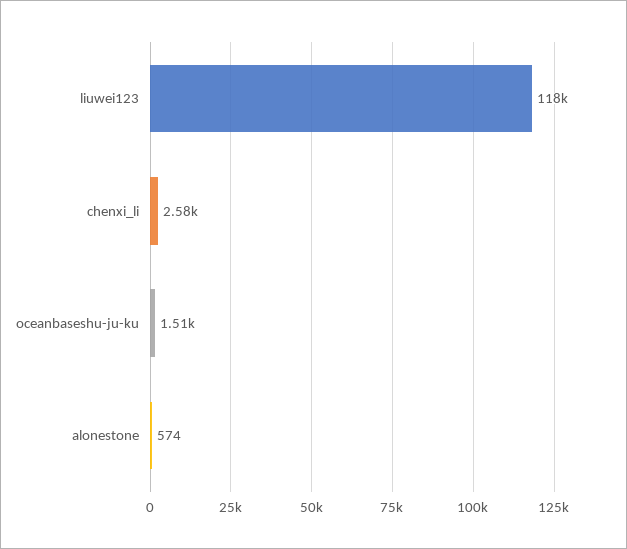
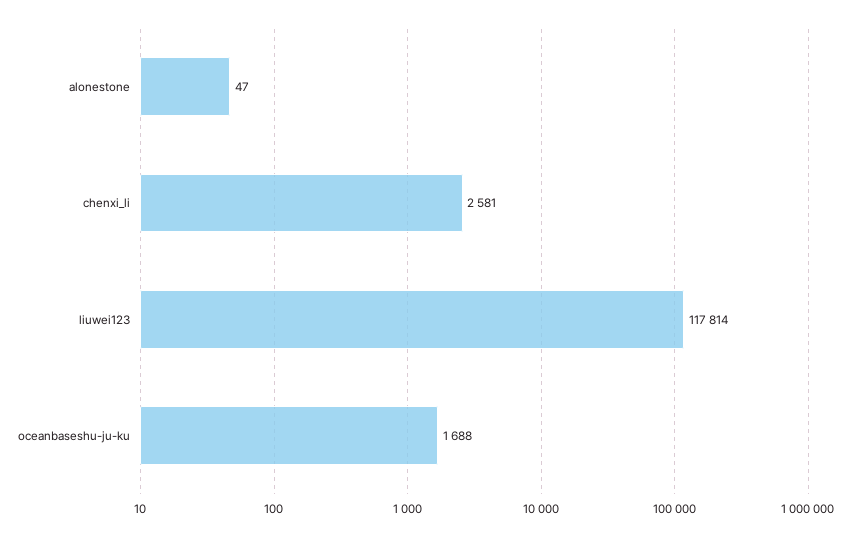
  {
    "liuwei123": 117814,
    "chenxi_li": 2581,
-   "oceanbaseshu-ju-ku": 1510,
+   "oceanbaseshu-ju-ku": 1688,
-   "alonestone": 574
+   "alonestone": 47
  }

